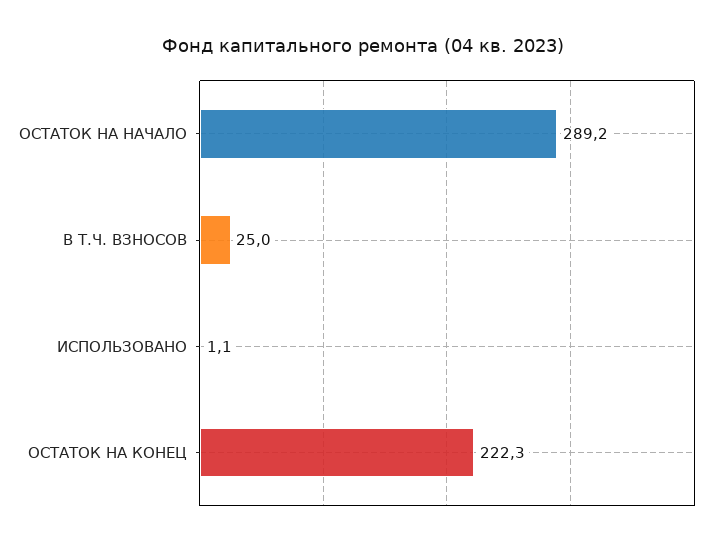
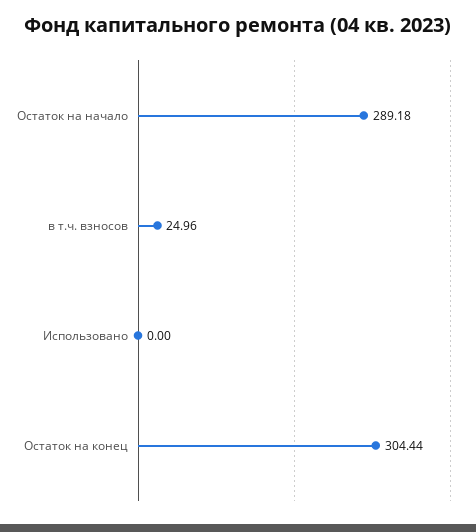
  {
    "ОСТАТОК НА НАЧАЛО": 289.18,
    "В Т.Ч. ВЗНОСОВ": 24.96,
-   "ИСПОЛЬЗОВАНО": 1.1,
+   "ИСПОЛЬЗОВАНО": 0,
-   "ОСТАТОК НА КОНЕЦ": 222.3
+   "ОСТАТОК НА КОНЕЦ": 304.44
  }

